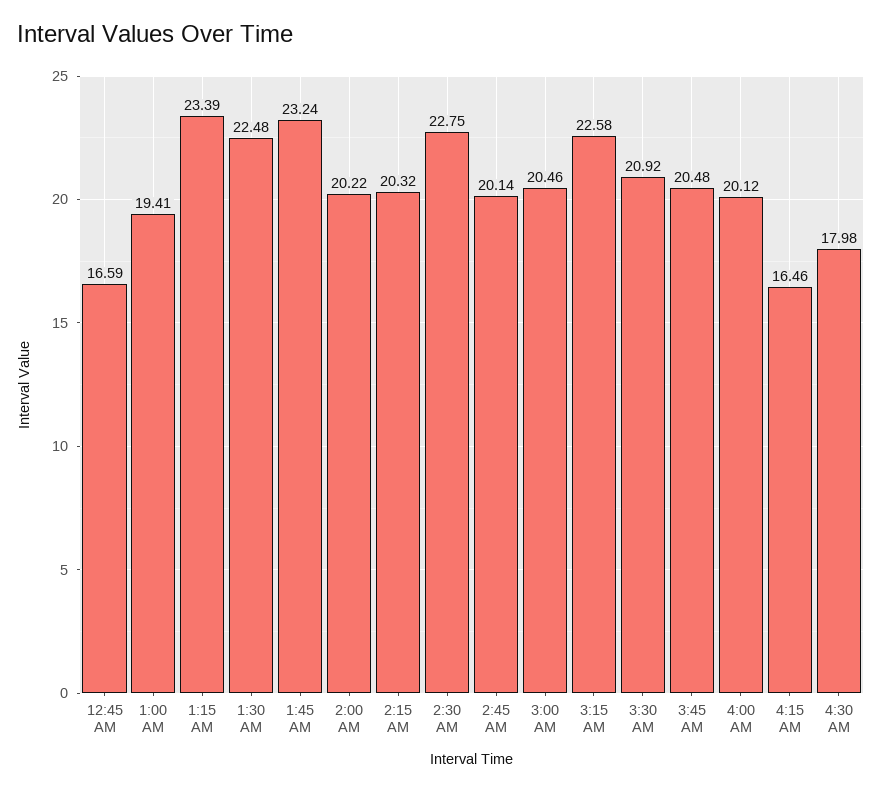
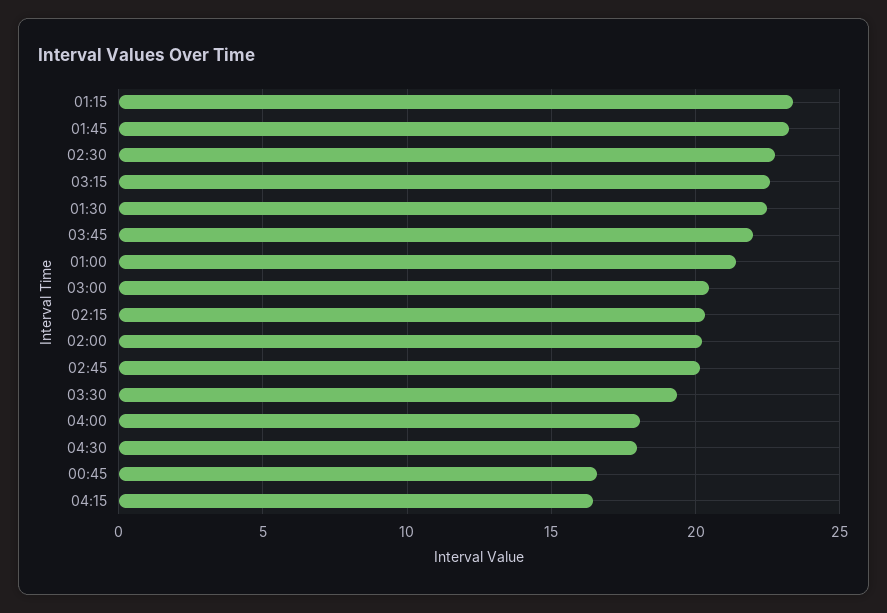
  {
    "12:45 AM": 16.59,
-   "1:00 AM": 19.41,
+   "1:00 AM": 21.5,
    "1:15 AM": 23.39,
    "1:30 AM": 22.48,
    "1:45 AM": 23.24,
    "2:00 AM": 20.22,
    "2:15 AM": 20.32,
    "2:30 AM": 22.75,
    "2:45 AM": 20.14,
    "3:00 AM": 20.46,
    "3:15 AM": 22.58,
-   "3:30 AM": 20.92,
+   "3:30 AM": 19.5,
-   "3:45 AM": 20.48,
+   "3:45 AM": 22,
-   "4:00 AM": 20.12,
+   "4:00 AM": 18,
    "4:15 AM": 16.46,
    "4:30 AM": 17.98
  }

